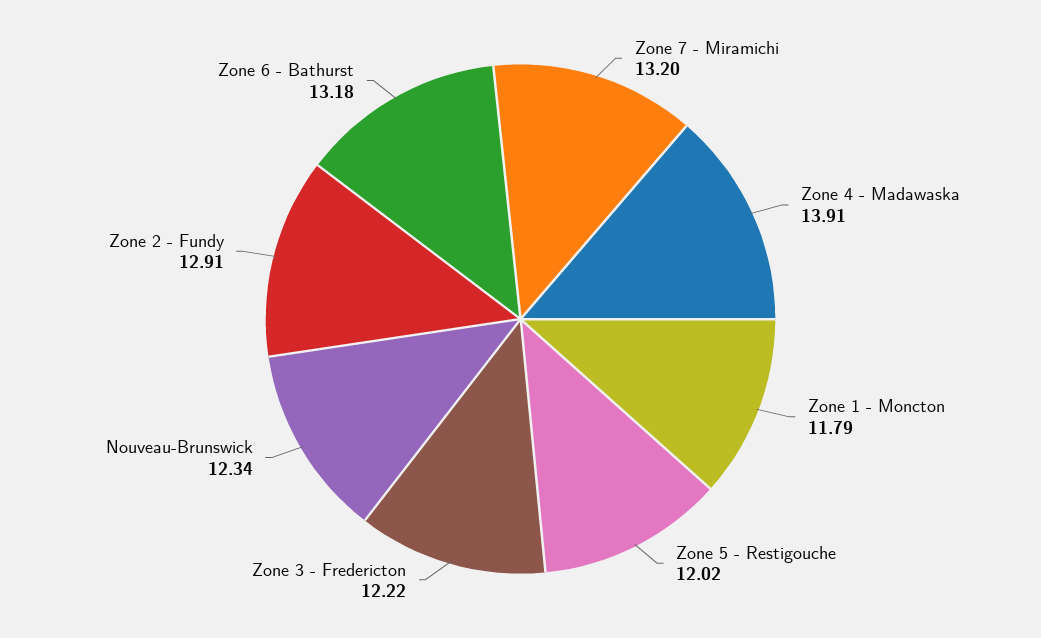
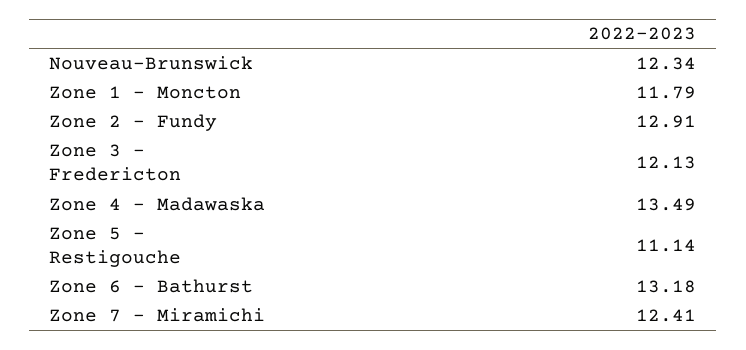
  {
-   "Zone 7 - Miramichi": 13.2,
+   "Zone 7 - Miramichi": 12.41,
-   "Zone 4 - Madawaska": 13.91,
+   "Zone 4 - Madawaska": 13.49,
    "Zone 1 - Moncton": 11.79,
-   "Zone 5 - Restigouche": 12.02,
+   "Zone 5 - Restigouche": 11.14,
-   "Zone 3 - Fredericton": 12.22,
+   "Zone 3 - Fredericton": 12.13,
    "Nouveau-Brunswick": 12.34,
    "Zone 2 - Fundy": 12.91,
    "Zone 6 - Bathurst": 13.18
  }

